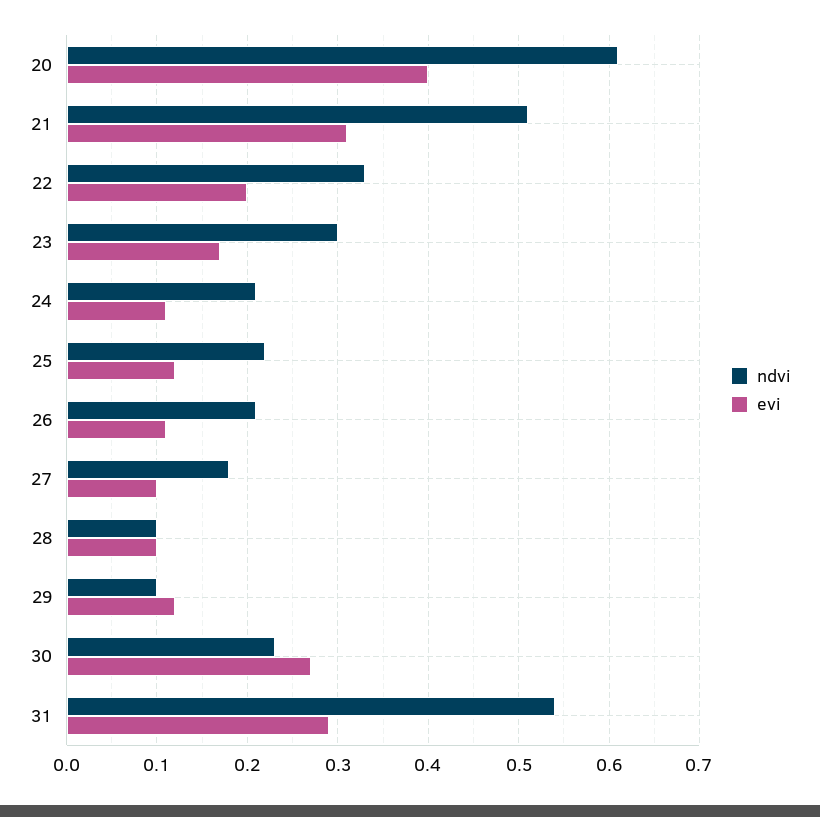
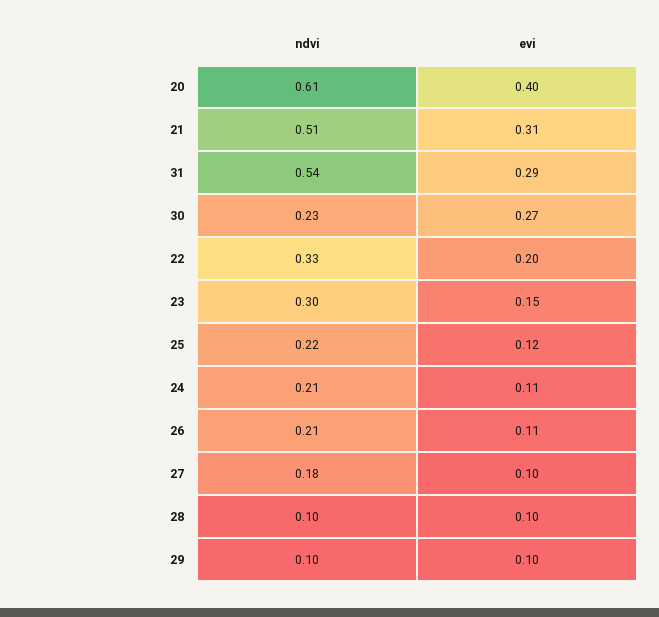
  {
    "ndvi": {
      "20": 0.61,
      "21": 0.51,
      "22": 0.33,
      "23": 0.3,
      "24": 0.21,
      "25": 0.22,
      "26": 0.21,
      "27": 0.18,
      "28": 0.1,
      "29": 0.1,
      "30": 0.23,
      "31": 0.54
    },
    "evi": {
      "20": 0.4,
      "21": 0.31,
      "22": 0.2,
-     "23": 0.17,
+     "23": 0.15,
      "24": 0.11,
      "25": 0.12,
      "26": 0.11,
      "27": 0.1,
      "28": 0.1,
-     "29": 0.12,
+     "29": 0.1,
      "30": 0.27,
      "31": 0.29
    }
  }

